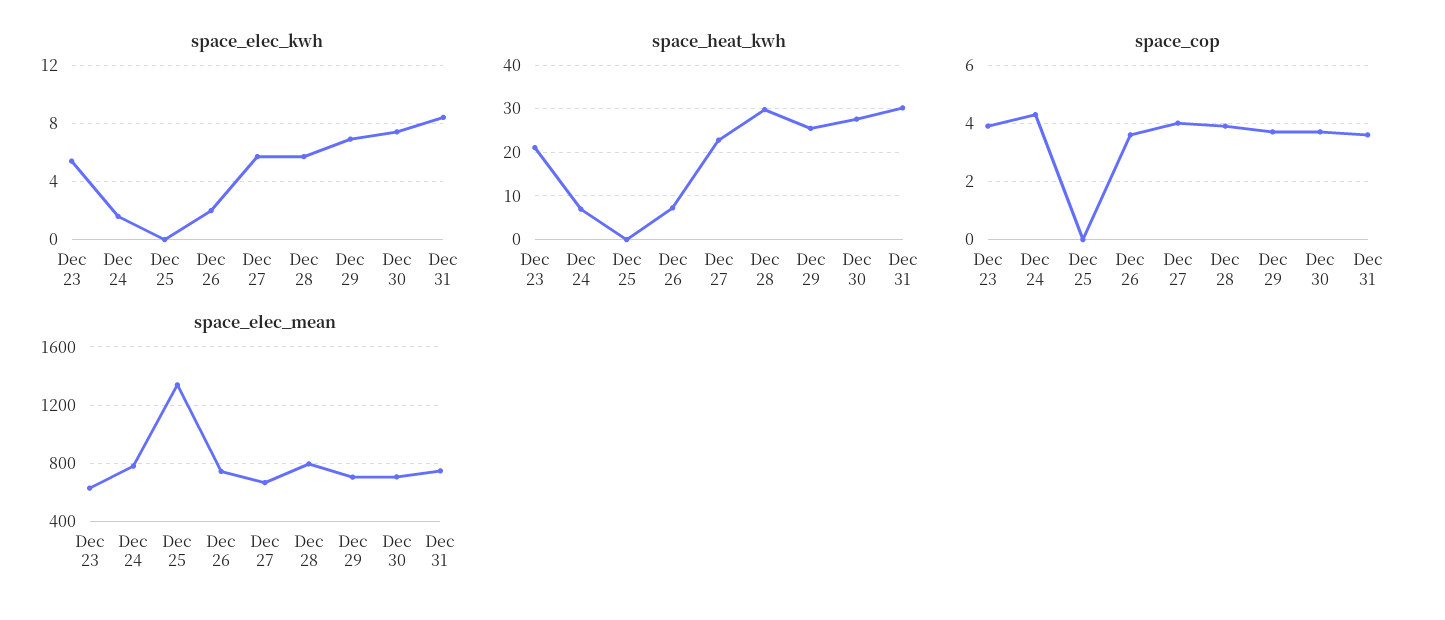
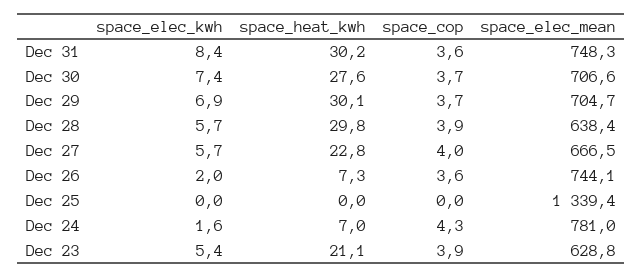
  {
    "space_elec_kwh": {
      "Dec 23": 5.4,
      "Dec 24": 1.6,
      "Dec 25": 0,
      "Dec 26": 2,
      "Dec 27": 5.7,
      "Dec 28": 5.7,
      "Dec 29": 6.9,
      "Dec 30": 7.4,
      "Dec 31": 8.4
    },
    "space_heat_kwh": {
      "Dec 23": 21.1,
      "Dec 24": 7,
      "Dec 25": 0,
      "Dec 26": 7.3,
      "Dec 27": 22.8,
      "Dec 28": 29.8,
-     "Dec 29": 26,
+     "Dec 29": 30.1,
      "Dec 30": 27.6,
      "Dec 31": 30.2
    },
    "space_cop": {
      "Dec 23": 3.9,
      "Dec 24": 4.3,
      "Dec 25": 0,
      "Dec 26": 3.6,
      "Dec 27": 4,
      "Dec 28": 3.9,
      "Dec 29": 3.7,
      "Dec 30": 3.7,
      "Dec 31": 3.6
    },
    "space_elec_mean": {
      "Dec 23": 628.8,
      "Dec 24": 781,
      "Dec 25": 1339.4,
      "Dec 26": 744.1,
      "Dec 27": 666.5,
-     "Dec 28": 800,
+     "Dec 28": 638.4,
      "Dec 29": 704.7,
      "Dec 30": 706.6,
      "Dec 31": 748.3
    }
  }

